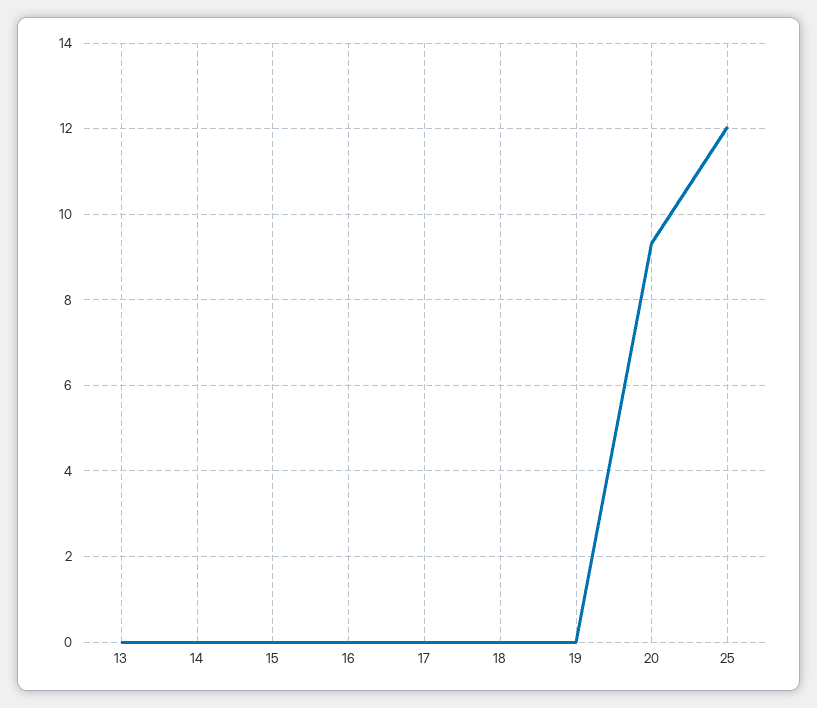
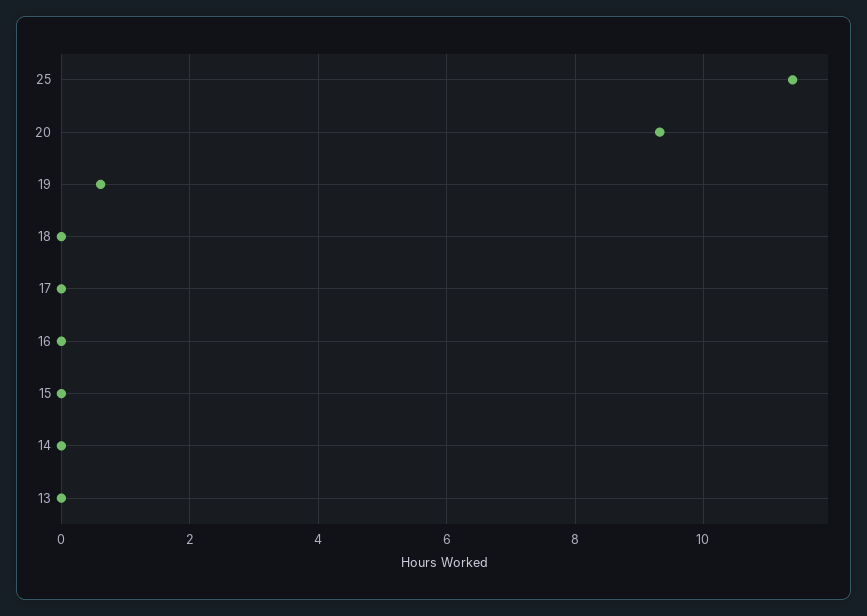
  {
    "13": 0,
    "14": 0,
    "15": 0,
    "16": 0,
    "17": 0,
    "18": 0,
-   "19": 0,
+   "19": 0.6,
    "20": 9.4,
-   "25": 12
+   "25": 11.4
  }

